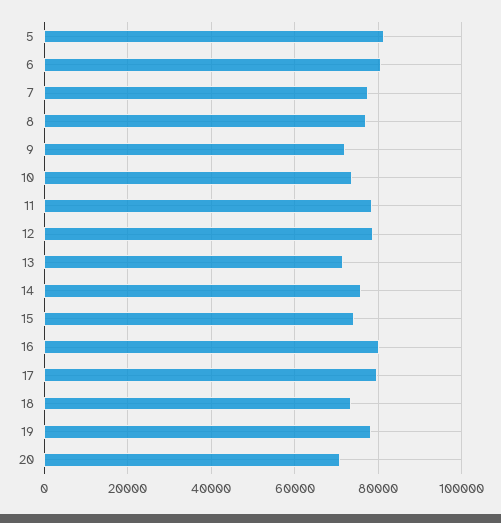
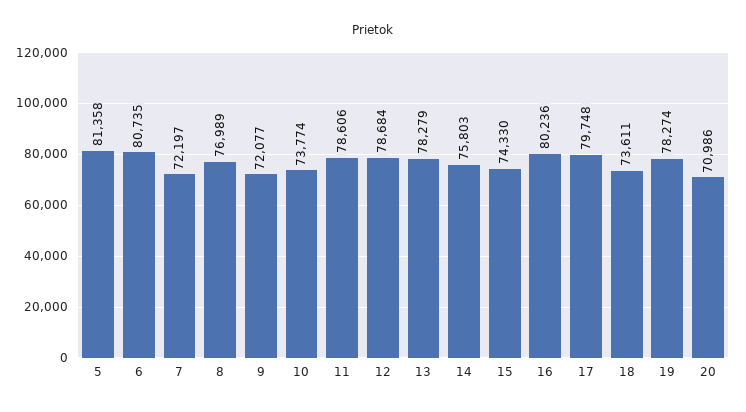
  {
    "5": 81358,
    "6": 80735,
-   "7": 78000,
+   "7": 72197,
    "8": 76989,
    "9": 72077,
    "10": 73774,
    "11": 78606,
    "12": 78684,
-   "13": 72000,
+   "13": 78279,
    "14": 75803,
    "15": 74330,
    "16": 80236,
    "17": 79748,
    "18": 73611,
    "19": 78274,
    "20": 70986
  }

